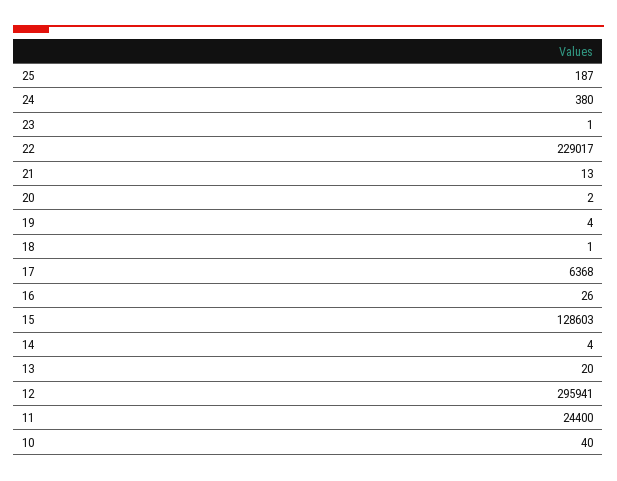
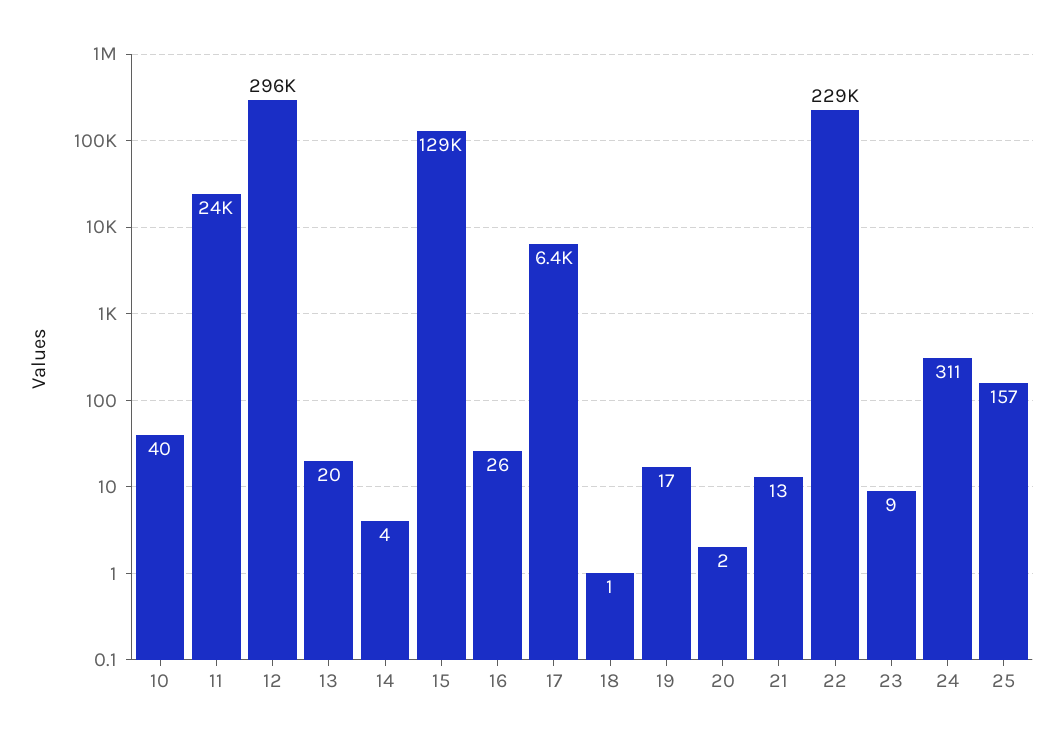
  {
-   "25": 187,
+   "25": 157,
-   "24": 380,
+   "24": 311,
-   "23": 1,
+   "23": 9,
    "22": 229017,
    "21": 13,
    "20": 2,
-   "19": 4,
+   "19": 17,
    "18": 1,
    "17": 6368,
    "16": 26,
    "15": 128603,
    "14": 4,
    "13": 20,
    "12": 295941,
    "11": 24400,
    "10": 40
  }

